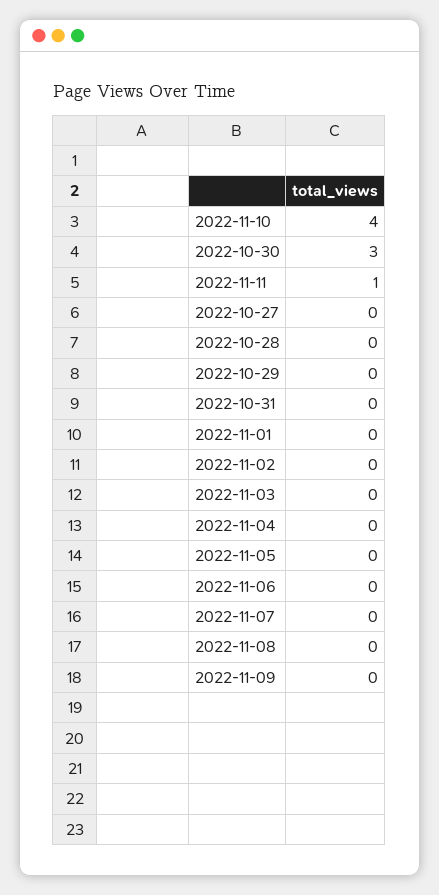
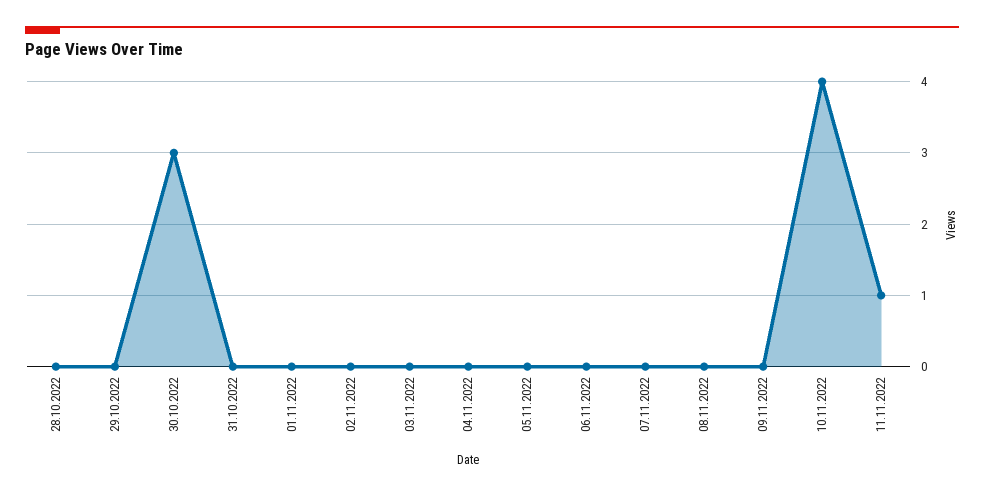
  {
    "2022-11-10": 4,
    "2022-10-30": 3,
    "2022-11-11": 1,
-   "2022-10-27": 0,
    "2022-10-28": 0,
    "2022-10-29": 0,
    "2022-10-31": 0,
    "2022-11-01": 0,
    "2022-11-02": 0,
    "2022-11-03": 0,
    "2022-11-04": 0,
    "2022-11-05": 0,
    "2022-11-06": 0,
    "2022-11-07": 0,
    "2022-11-08": 0,
    "2022-11-09": 0
  }

